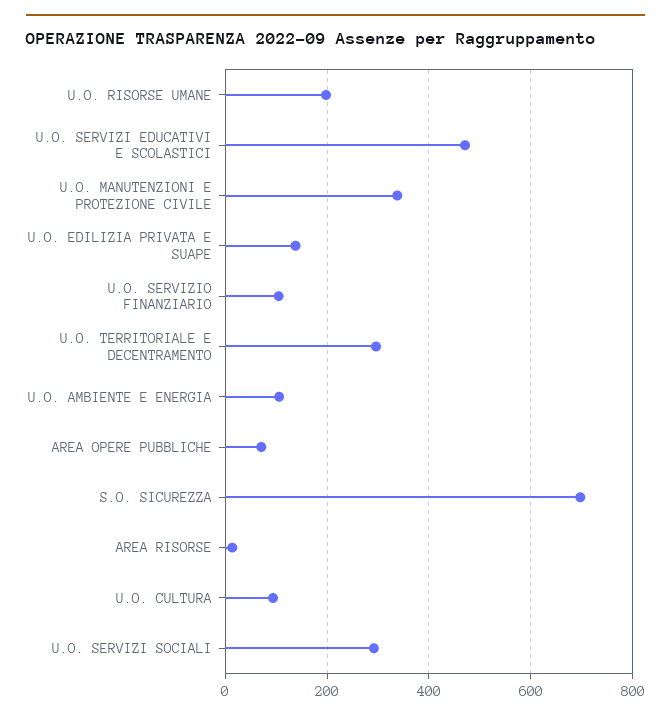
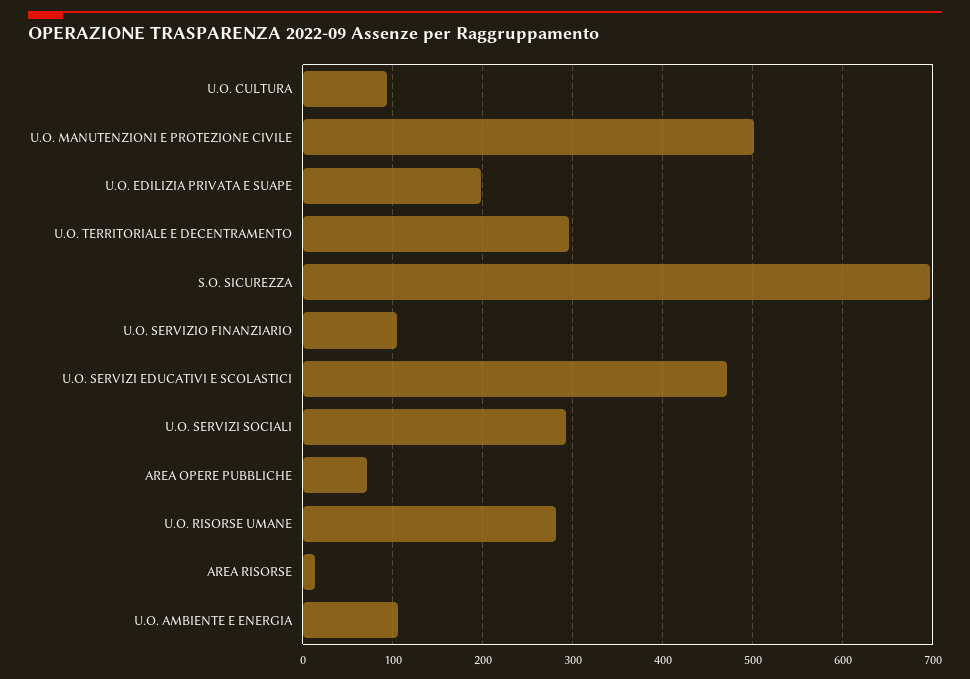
  {
-   "U.O. RISORSE UMANE": 200,
+   "U.O. RISORSE UMANE": 280,
    "U.O. SERVIZI EDUCATIVI E SCOLASTICI": 470,
-   "U.O. MANUTENZIONI E PROTEZIONE CIVILE": 340,
+   "U.O. MANUTENZIONI E PROTEZIONE CIVILE": 500,
-   "U.O. EDILIZIA PRIVATA E SUAPE": 140,
+   "U.O. EDILIZIA PRIVATA E SUAPE": 200,
    "U.O. SERVIZIO FINANZIARIO": 110,
    "U.O. TERRITORIALE E DECENTRAMENTO": 300,
    "U.O. AMBIENTE E ENERGIA": 110,
    "AREA OPERE PUBBLICHE": 70,
    "S.O. SICUREZZA": 700,
    "AREA RISORSE": 10,
    "U.O. CULTURA": 90,
    "U.O. SERVIZI SOCIALI": 290
  }

